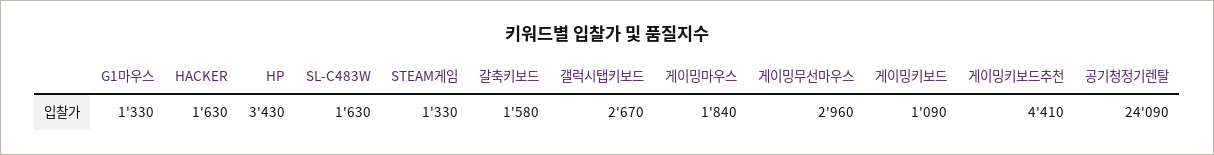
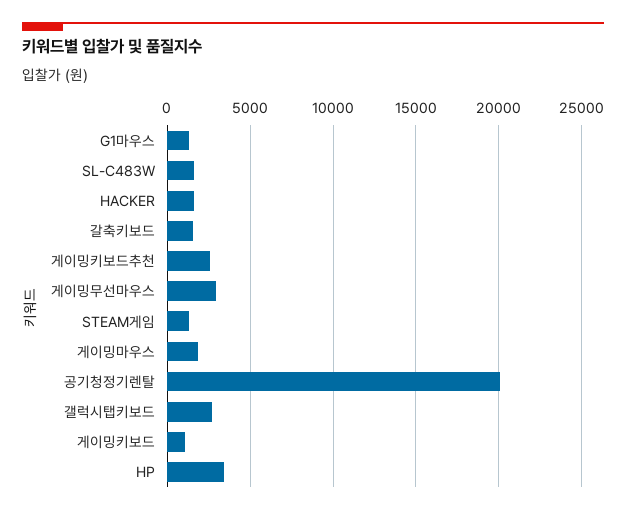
  {
    "G1마우스": 1330,
    "HACKER": 1630,
    "HP": 3430,
    "SL-C483W": 1630,
    "STEAM게임": 1330,
    "갈축키보드": 1580,
    "갤럭시탭키보드": 2670,
    "게이밍마우스": 1840,
    "게이밍무선마우스": 2960,
    "게이밍키보드": 1090,
-   "게이밍키보드추천": 4410,
+   "게이밍키보드추천": 2500,
-   "공기청정기렌탈": 24090
+   "공기청정기렌탈": 20000
  }

